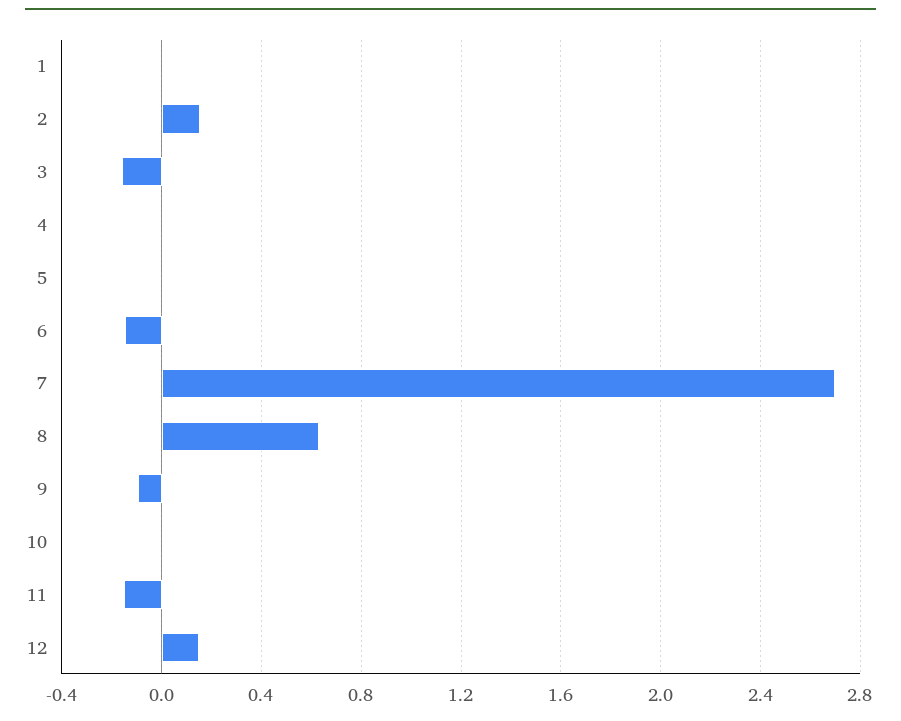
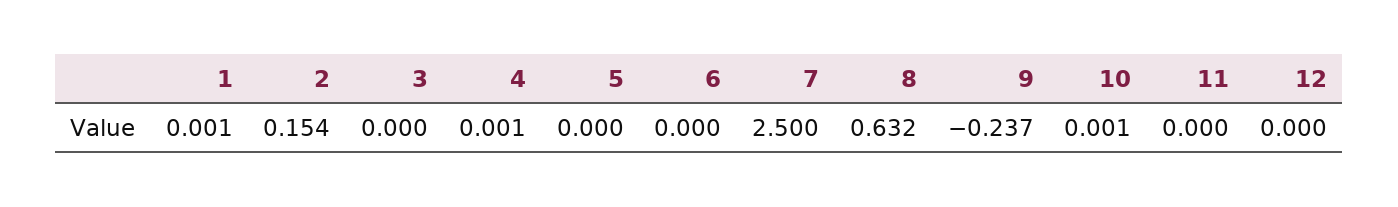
  {
    "1": 0.001,
    "2": 0.154,
-   "3": -0.15,
+   "3": 0,
    "4": 0.001,
    "5": 0,
-   "6": -0.15,
+   "6": 0,
-   "7": 2.7,
+   "7": 2.5,
    "8": 0.632,
-   "9": -0.1,
+   "9": -0.237,
    "10": 0.001,
-   "11": -0.15,
+   "11": 0,
-   "12": 0.15
+   "12": 0
  }

